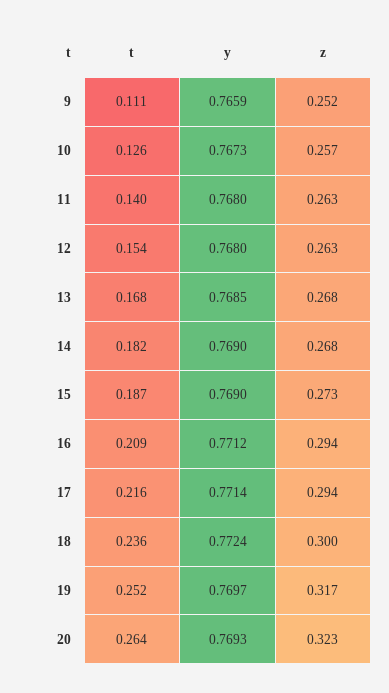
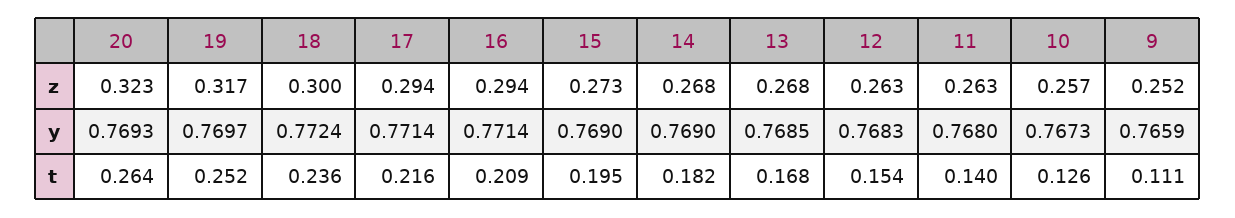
  {
    "t": {
      "9": 0.111,
      "10": 0.126,
      "11": 0.14,
      "12": 0.154,
      "13": 0.168,
      "14": 0.182,
-     "15": 0.187,
+     "15": 0.195,
      "16": 0.209,
      "17": 0.216,
      "18": 0.236,
      "19": 0.252,
      "20": 0.264
    },
    "y": {
      "9": 0.7659,
      "10": 0.7673,
      "11": 0.768,
-     "12": 0.768,
+     "12": 0.7683,
      "13": 0.7685,
      "14": 0.769,
      "15": 0.769,
-     "16": 0.7712,
+     "16": 0.7714,
      "17": 0.7714,
      "18": 0.7724,
      "19": 0.7697,
      "20": 0.7693
    },
    "z": {
      "9": 0.252,
      "10": 0.257,
      "11": 0.263,
      "12": 0.263,
      "13": 0.268,
      "14": 0.268,
      "15": 0.273,
      "16": 0.294,
      "17": 0.294,
      "18": 0.3,
      "19": 0.317,
      "20": 0.323
    }
  }

